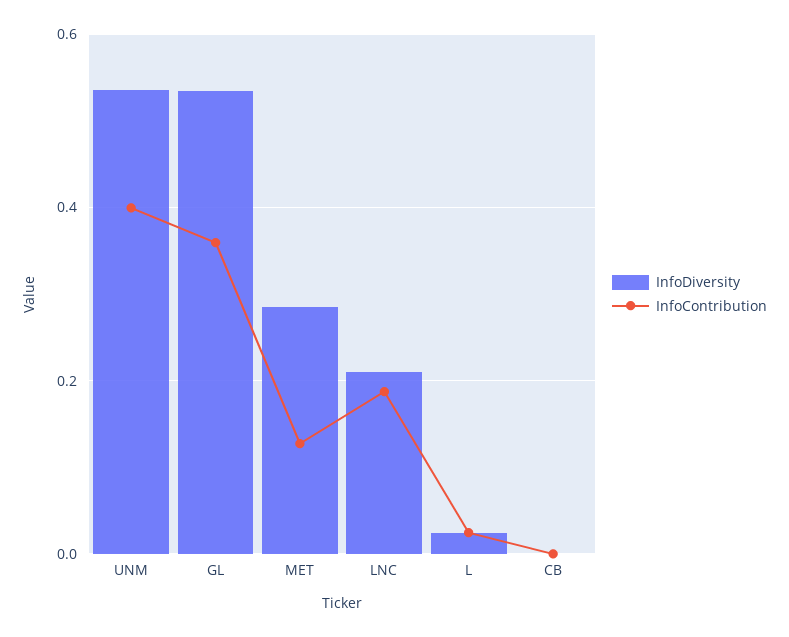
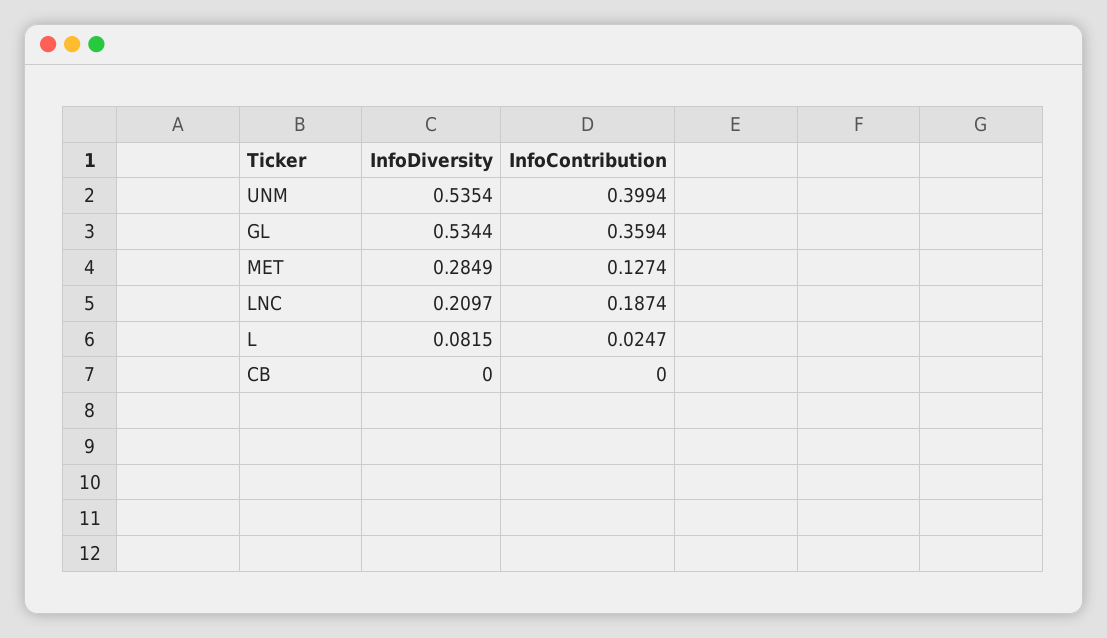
  {
    "InfoDiversity": {
      "UNM": 0.5354,
      "GL": 0.5344,
      "MET": 0.2849,
      "LNC": 0.2097,
-     "L": 0.02,
+     "L": 0.0815,
      "CB": 0
    },
    "InfoContribution": {
      "UNM": 0.3994,
      "GL": 0.3594,
      "MET": 0.1274,
      "LNC": 0.1874,
      "L": 0.0247,
      "CB": 0
    }
  }

